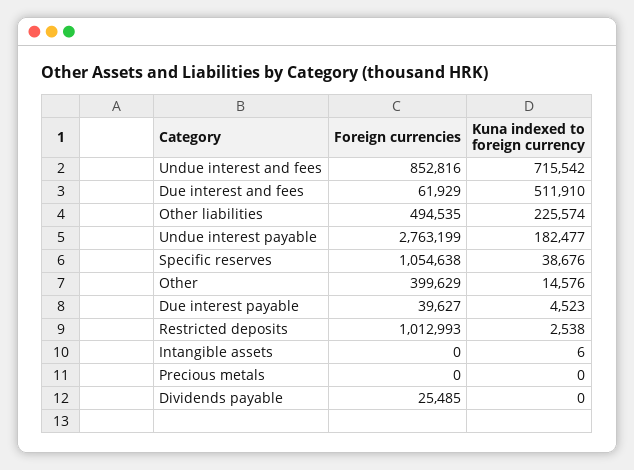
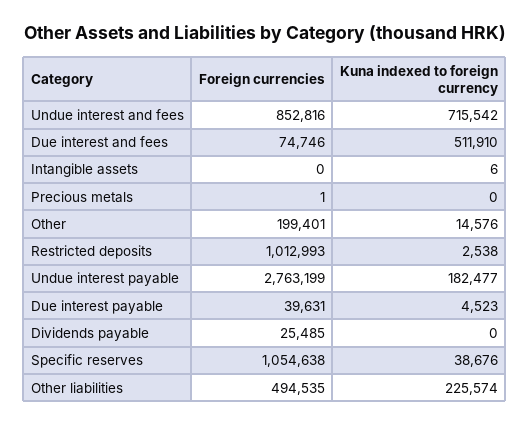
  {
    "Foreign currencies": {
      "Undue interest and fees": 852816,
-     "Due interest and fees": 61929,
+     "Due interest and fees": 74746,
      "Other liabilities": 494535,
      "Undue interest payable": 2763199,
      "Specific reserves": 1054638,
-     "Other": 399629,
+     "Other": 199401,
-     "Due interest payable": 39627,
+     "Due interest payable": 39631,
      "Restricted deposits": 1012993,
      "Intangible assets": 0,
-     "Precious metals": 0,
+     "Precious metals": 1,
      "Dividends payable": 25485
    },
    "Kuna indexed to foreign currency": {
      "Undue interest and fees": 715542,
      "Due interest and fees": 511910,
      "Other liabilities": 225574,
      "Undue interest payable": 182477,
      "Specific reserves": 38676,
      "Other": 14576,
      "Due interest payable": 4523,
      "Restricted deposits": 2538,
      "Intangible assets": 6,
      "Precious metals": 0,
      "Dividends payable": 0
    }
  }

